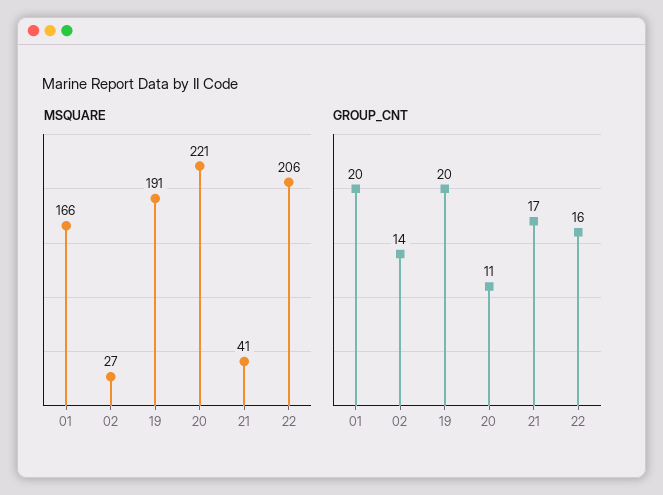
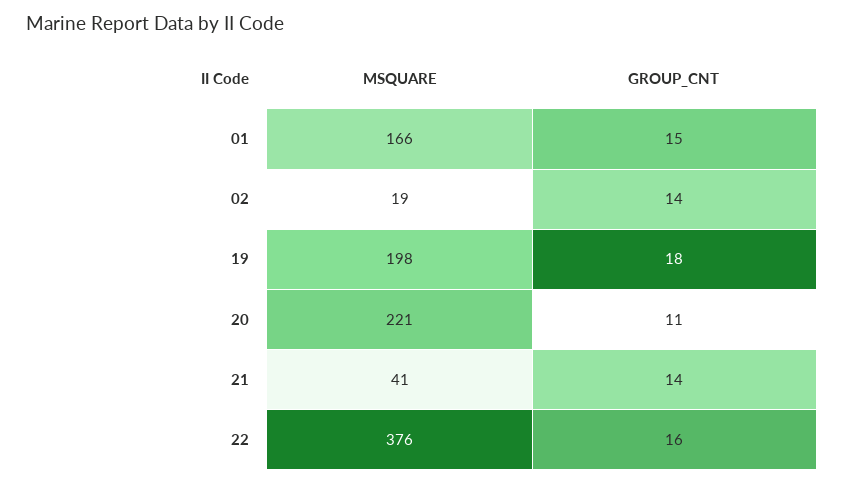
  {
    "MSQUARE": {
      "01": 166,
-     "02": 27,
+     "02": 19,
-     "19": 191,
+     "19": 198,
      "20": 221,
      "21": 41,
-     "22": 206
+     "22": 376
    },
    "GROUP_CNT": {
-     "01": 20,
+     "01": 15,
      "02": 14,
-     "19": 20,
+     "19": 18,
      "20": 11,
-     "21": 17,
+     "21": 14,
      "22": 16
    }
  }

